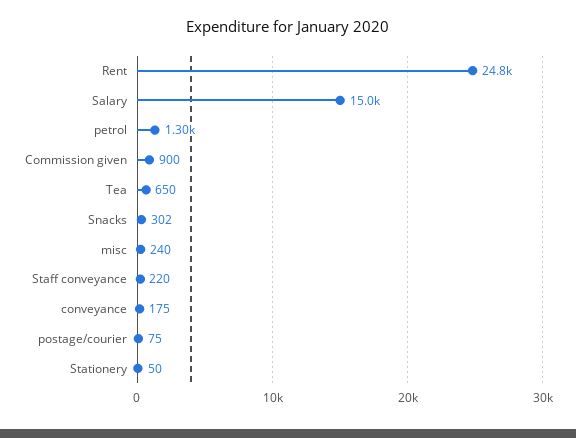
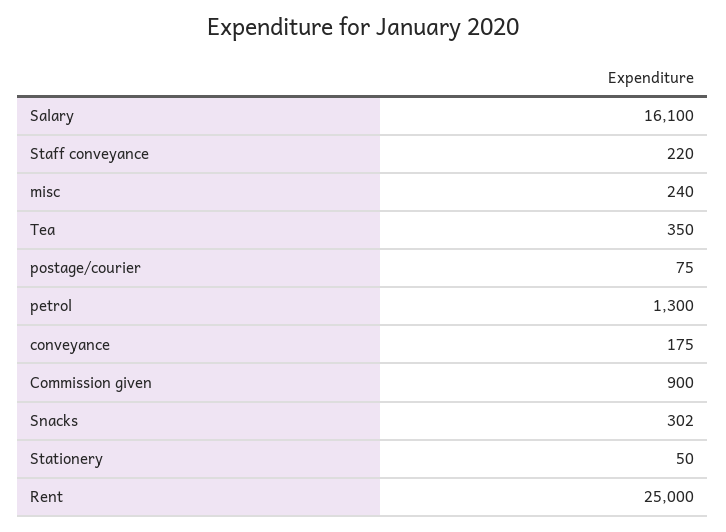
  {
-   "Rent": 24800,
+   "Rent": 25000,
-   "Salary": 15000,
+   "Salary": 16100,
    "petrol": 1300,
    "Commission given": 900,
-   "Tea": 650,
+   "Tea": 350,
    "Snacks": 302,
    "misc": 240,
    "Staff conveyance": 220,
    "conveyance": 175,
    "postage/courier": 75,
    "Stationery": 50
  }

